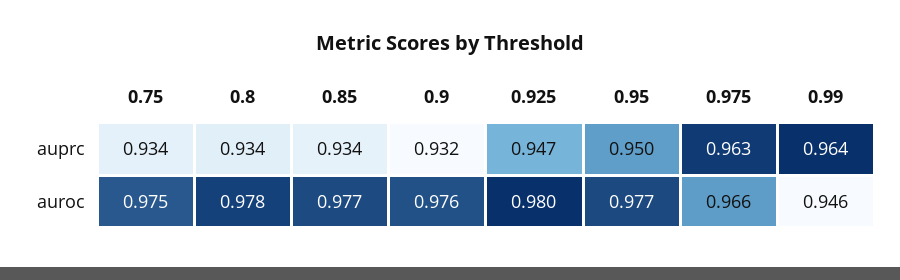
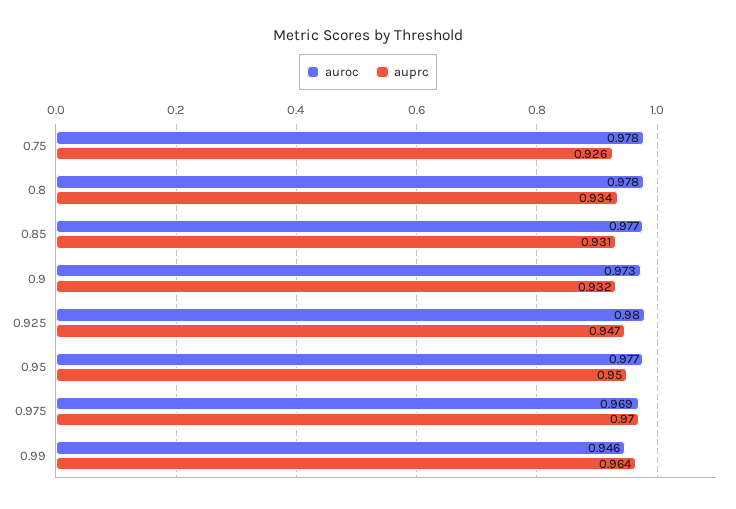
  {
    "auprc": {
-     "0.75": 0.934,
+     "0.75": 0.926,
      "0.8": 0.934,
-     "0.85": 0.934,
+     "0.85": 0.931,
      "0.9": 0.932,
      "0.925": 0.947,
      "0.95": 0.95,
-     "0.975": 0.963,
+     "0.975": 0.97,
      "0.99": 0.964
    },
    "auroc": {
-     "0.75": 0.975,
+     "0.75": 0.978,
      "0.8": 0.978,
      "0.85": 0.977,
-     "0.9": 0.976,
+     "0.9": 0.973,
      "0.925": 0.98,
      "0.95": 0.977,
-     "0.975": 0.966,
+     "0.975": 0.969,
      "0.99": 0.946
    }
  }

